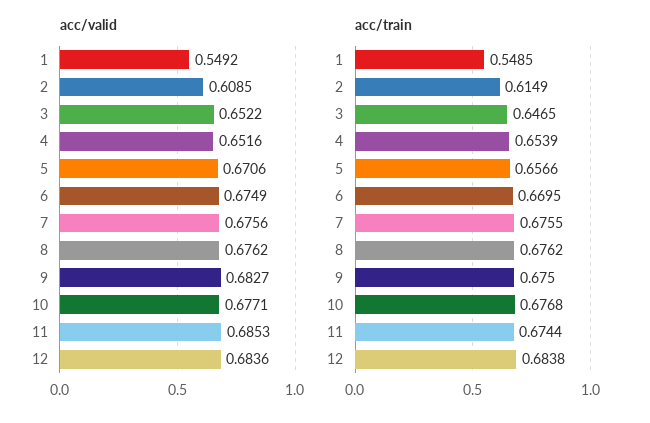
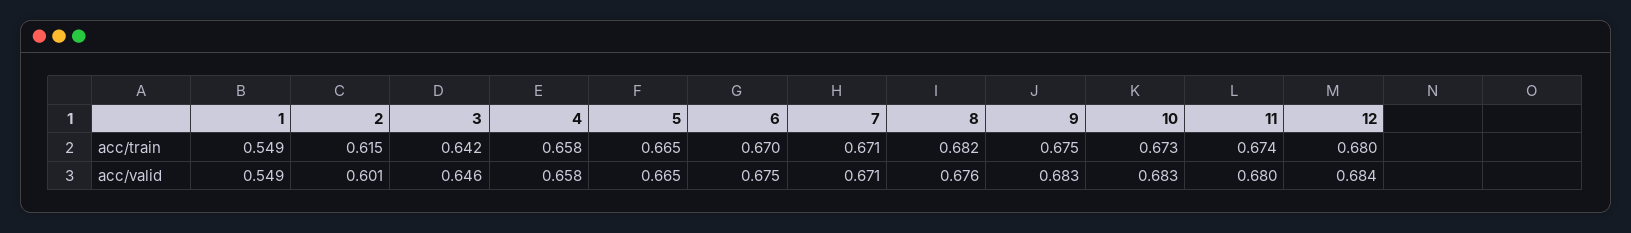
  {
    "acc/valid": {
      "1": 0.5492,
-     "2": 0.6085,
+     "2": 0.601,
-     "3": 0.6522,
+     "3": 0.646,
-     "4": 0.6516,
+     "4": 0.658,
-     "5": 0.6706,
+     "5": 0.665,
      "6": 0.6749,
-     "7": 0.6756,
+     "7": 0.671,
      "8": 0.6762,
      "9": 0.6827,
-     "10": 0.6771,
+     "10": 0.683,
-     "11": 0.6853,
+     "11": 0.68,
      "12": 0.6836
    },
    "acc/train": {
      "1": 0.5485,
      "2": 0.6149,
-     "3": 0.6465,
+     "3": 0.642,
-     "4": 0.6539,
+     "4": 0.658,
-     "5": 0.6566,
+     "5": 0.665,
      "6": 0.6695,
-     "7": 0.6755,
+     "7": 0.671,
-     "8": 0.6762,
+     "8": 0.682,
      "9": 0.675,
-     "10": 0.6768,
+     "10": 0.673,
      "11": 0.6744,
-     "12": 0.6838
+     "12": 0.68
    }
  }

